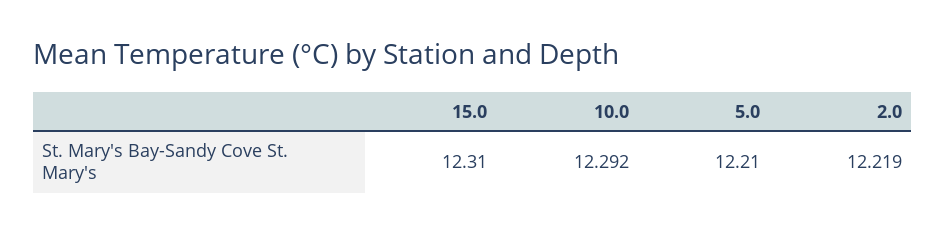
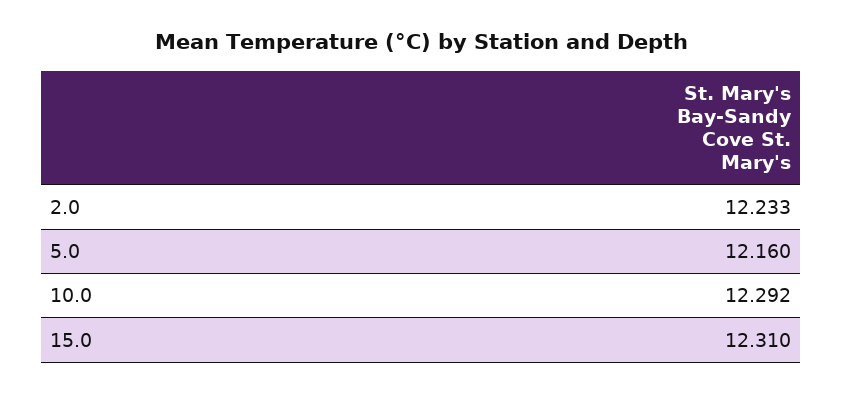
  {
    "15.0": 12.31,
    "10.0": 12.292,
-   "5.0": 12.21,
+   "5.0": 12.16,
-   "2.0": 12.219
+   "2.0": 12.233
  }

